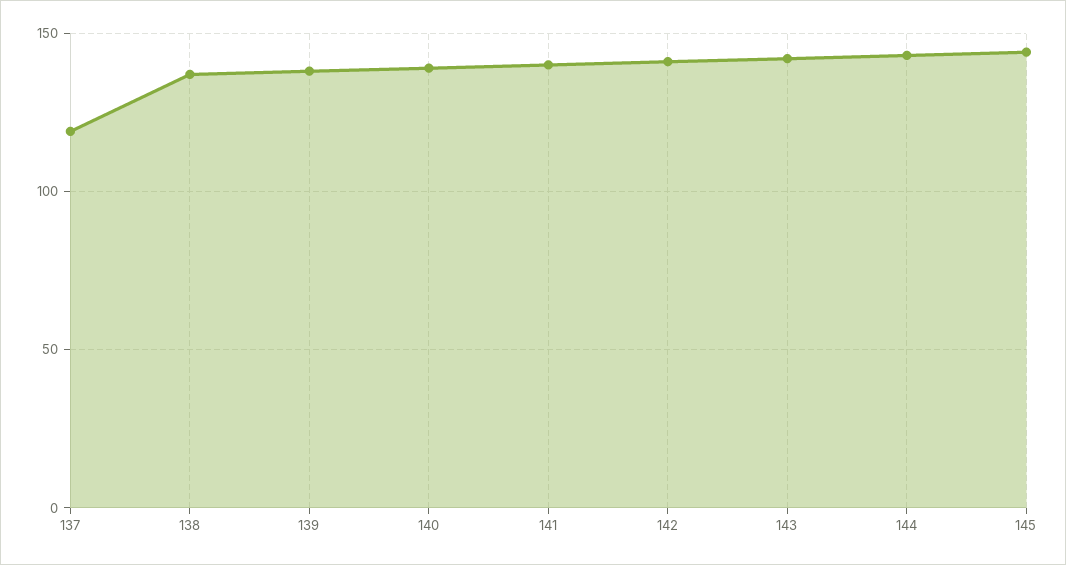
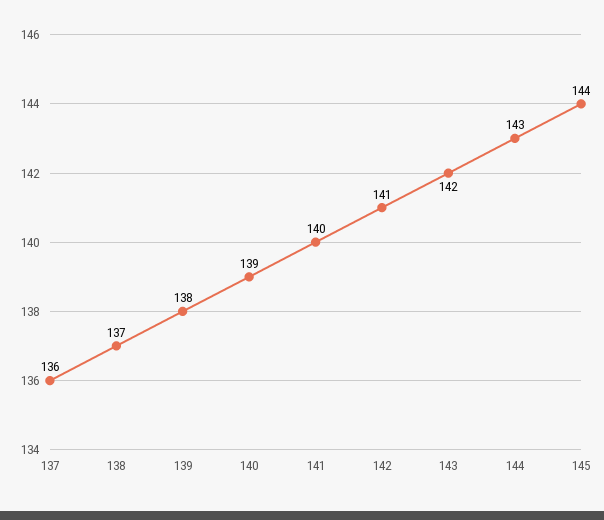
  {
-   "137": 120,
+   "137": 136,
    "138": 137,
    "139": 138,
    "140": 139,
    "141": 140,
    "142": 141,
    "143": 142,
    "144": 143,
    "145": 144
  }

